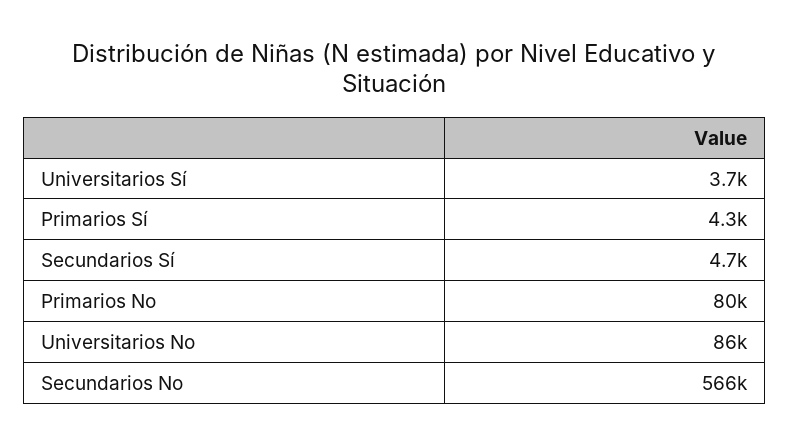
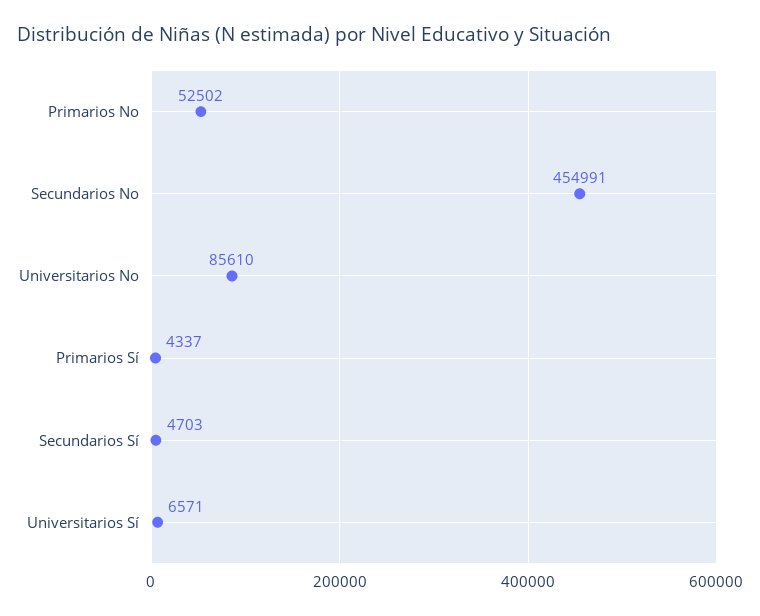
  {
-   "Universitarios Sí": 3700,
+   "Universitarios Sí": 6571,
    "Primarios Sí": 4337,
    "Secundarios Sí": 4703,
-   "Primarios No": 80000,
+   "Primarios No": 52502,
    "Universitarios No": 85610,
-   "Secundarios No": 566000
+   "Secundarios No": 454991
  }

